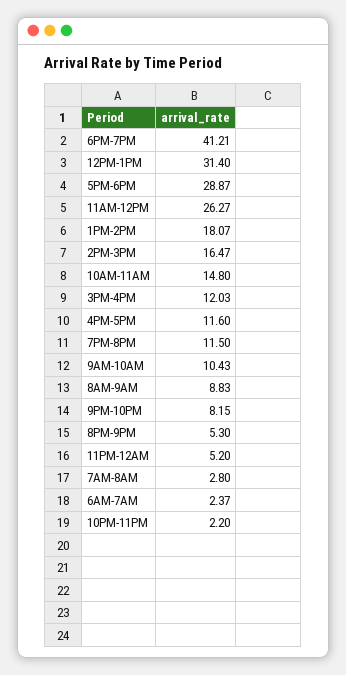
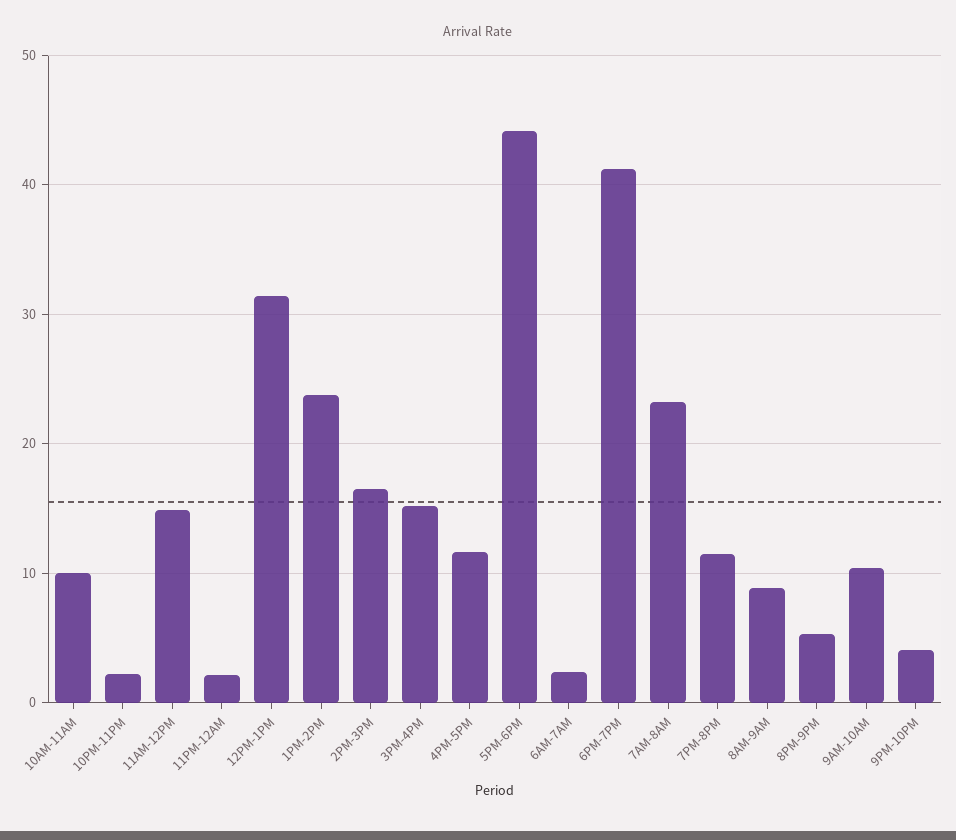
  {
    "6PM-7PM": 41.21,
    "12PM-1PM": 31.4,
-   "5PM-6PM": 28.87,
+   "5PM-6PM": 44,
-   "11AM-12PM": 26.27,
+   "11AM-12PM": 15,
-   "1PM-2PM": 18.07,
+   "1PM-2PM": 24,
    "2PM-3PM": 16.47,
-   "10AM-11AM": 14.8,
+   "10AM-11AM": 10,
-   "3PM-4PM": 12.03,
+   "3PM-4PM": 15,
    "4PM-5PM": 11.6,
    "7PM-8PM": 11.5,
    "9AM-10AM": 10.43,
    "8AM-9AM": 8.83,
-   "9PM-10PM": 8.15,
+   "9PM-10PM": 4,
    "8PM-9PM": 5.3,
-   "11PM-12AM": 5.2,
+   "11PM-12AM": 2,
-   "7AM-8AM": 2.8,
+   "7AM-8AM": 23,
    "6AM-7AM": 2.37,
    "10PM-11PM": 2.2
  }

